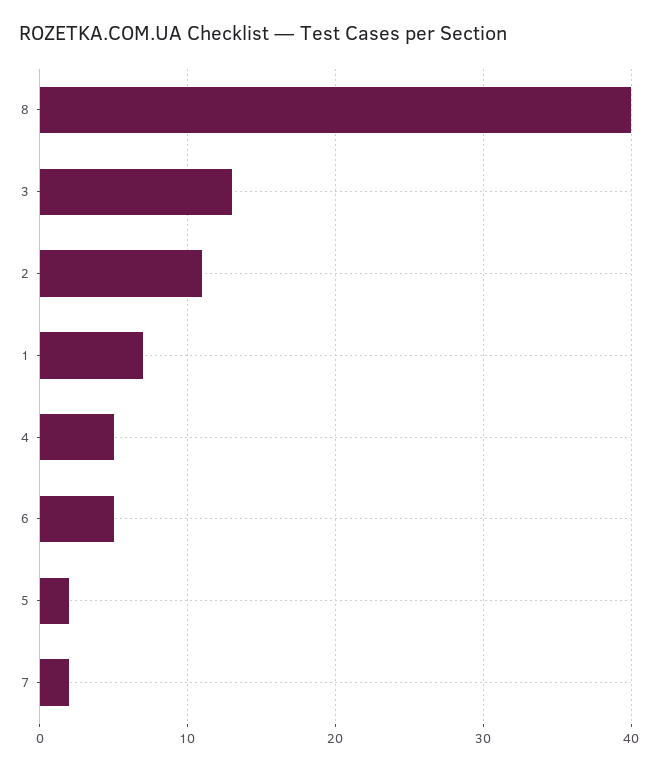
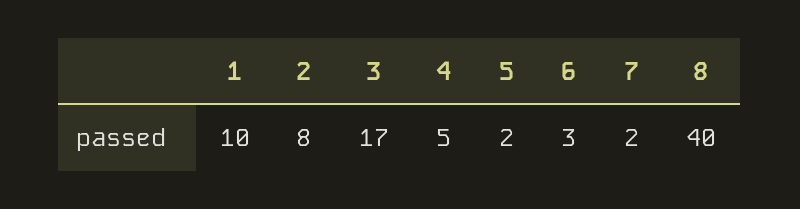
  {
    "8": 40,
-   "3": 13,
+   "3": 17,
-   "2": 11,
+   "2": 8,
-   "1": 7,
+   "1": 10,
    "4": 5,
-   "6": 5,
+   "6": 3,
    "5": 2,
    "7": 2
  }

